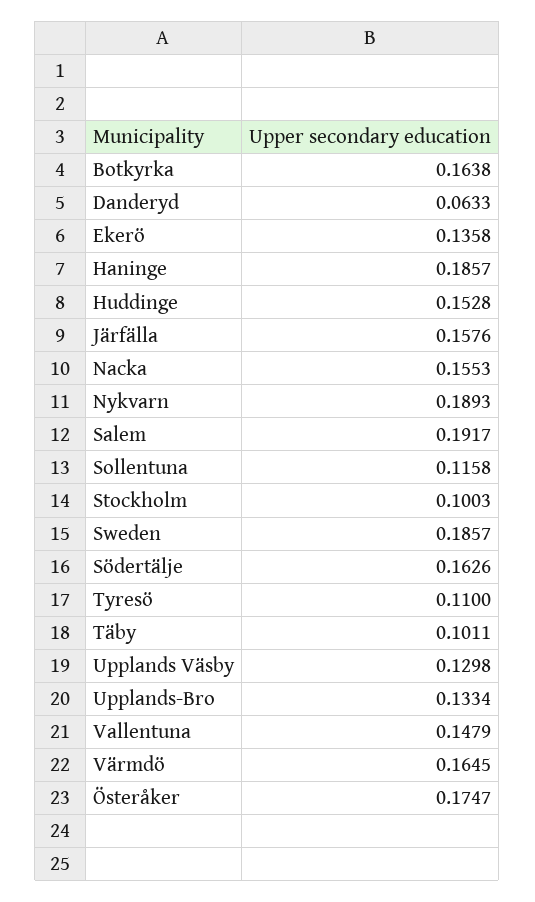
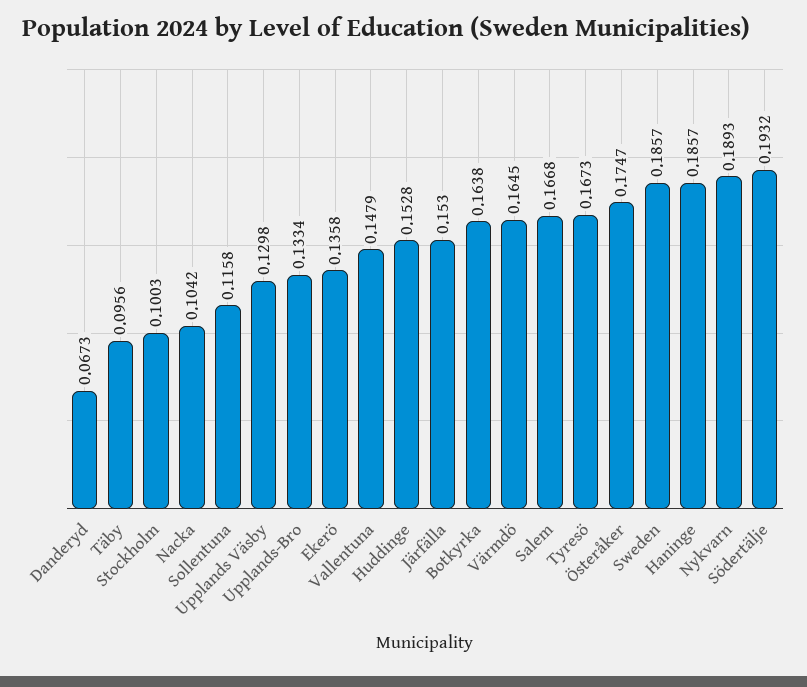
  {
    "Botkyrka": 0.1638,
-   "Danderyd": 0.0633,
+   "Danderyd": 0.0673,
    "Ekerö": 0.1358,
    "Haninge": 0.1857,
    "Huddinge": 0.1528,
-   "Järfälla": 0.1576,
+   "Järfälla": 0.153,
-   "Nacka": 0.1553,
+   "Nacka": 0.1042,
    "Nykvarn": 0.1893,
-   "Salem": 0.1917,
+   "Salem": 0.1668,
    "Sollentuna": 0.1158,
    "Stockholm": 0.1003,
    "Sweden": 0.1857,
-   "Södertälje": 0.1626,
+   "Södertälje": 0.1932,
-   "Tyresö": 0.11,
+   "Tyresö": 0.1673,
-   "Täby": 0.1011,
+   "Täby": 0.0956,
    "Upplands Väsby": 0.1298,
    "Upplands-Bro": 0.1334,
    "Vallentuna": 0.1479,
    "Värmdö": 0.1645,
    "Österåker": 0.1747
  }

